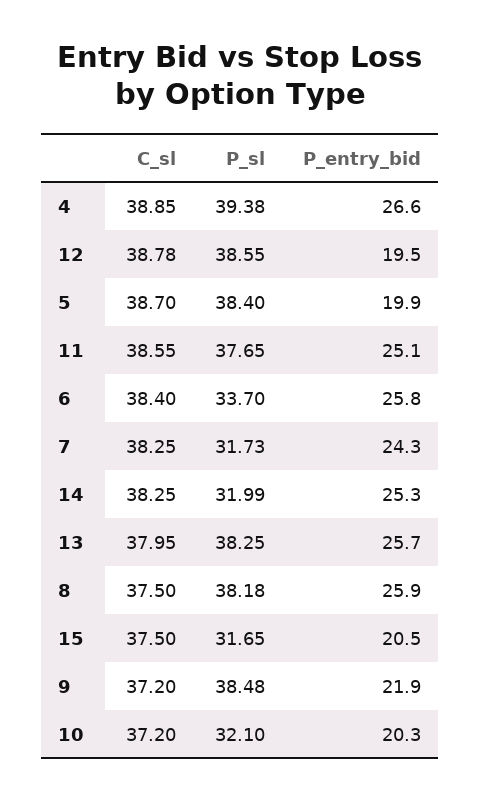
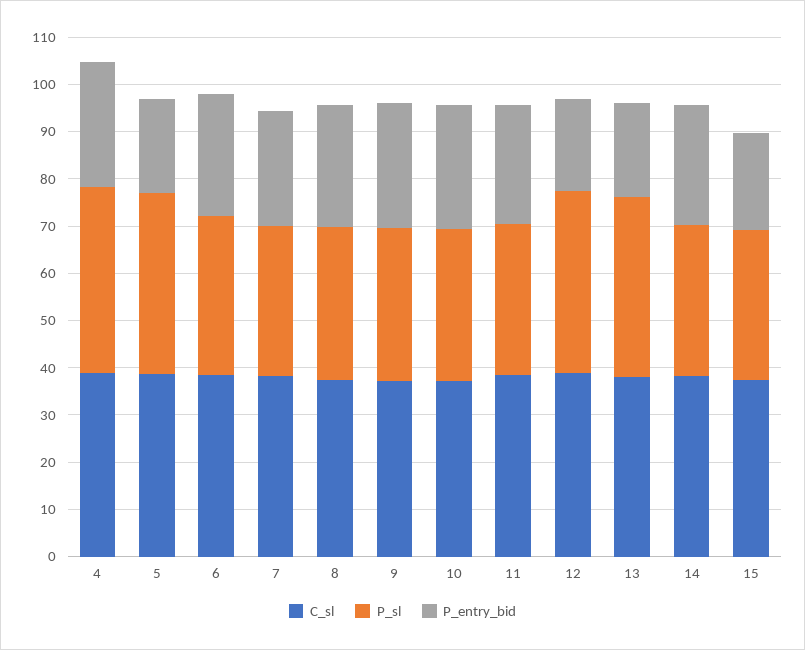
  {
    "C_sl": {
      "4": 38.85,
      "12": 38.78,
      "5": 38.7,
      "11": 38.55,
      "6": 38.4,
      "7": 38.25,
      "14": 38.25,
      "13": 37.95,
      "8": 37.5,
      "15": 37.5,
      "9": 37.2,
      "10": 37.2
    },
    "P_sl": {
      "4": 39.38,
      "12": 38.55,
      "5": 38.4,
-     "11": 37.65,
+     "11": 32,
      "6": 33.7,
      "7": 31.73,
      "14": 31.99,
      "13": 38.25,
-     "8": 38.18,
+     "8": 32,
      "15": 31.65,
-     "9": 38.48,
+     "9": 32,
      "10": 32.1
    },
    "P_entry_bid": {
      "4": 26.6,
      "12": 19.5,
      "5": 19.9,
      "11": 25.1,
      "6": 25.8,
      "7": 24.3,
      "14": 25.3,
-     "13": 25.7,
+     "13": 20,
      "8": 25.9,
      "15": 20.5,
-     "9": 21.9,
+     "9": 26,
-     "10": 20.3
+     "10": 26
    }
  }

